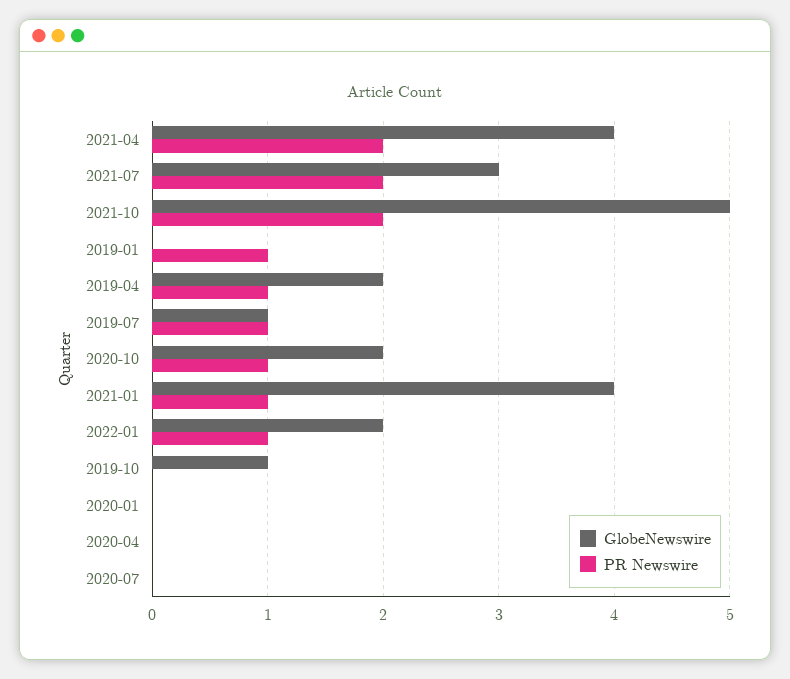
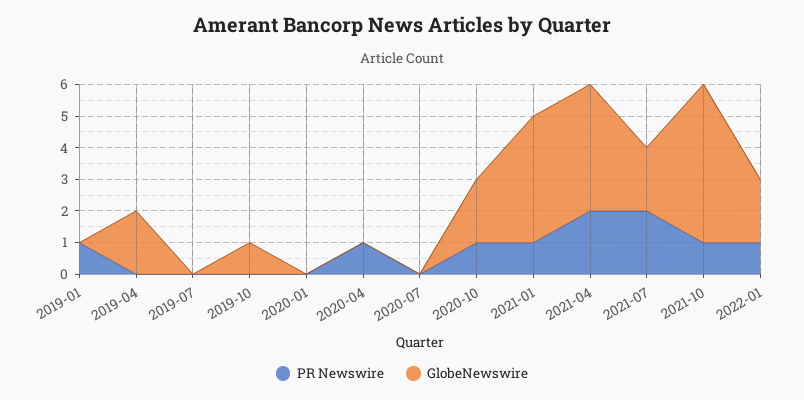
  {
    "GlobeNewswire": {
      "2021-04": 4,
-     "2021-07": 3,
+     "2021-07": 2,
      "2021-10": 5,
      "2019-01": 0,
      "2019-04": 2,
-     "2019-07": 1,
+     "2019-07": 0,
      "2020-10": 2,
      "2021-01": 4,
      "2022-01": 2,
      "2019-10": 1,
      "2020-01": 0,
      "2020-04": 0,
      "2020-07": 0
    },
    "PR Newswire": {
      "2021-04": 2,
      "2021-07": 2,
-     "2021-10": 2,
+     "2021-10": 1,
      "2019-01": 1,
-     "2019-04": 1,
+     "2019-04": 0,
-     "2019-07": 1,
+     "2019-07": 0,
      "2020-10": 1,
      "2021-01": 1,
      "2022-01": 1,
      "2019-10": 0,
      "2020-01": 0,
-     "2020-04": 0,
+     "2020-04": 1,
      "2020-07": 0
    }
  }

